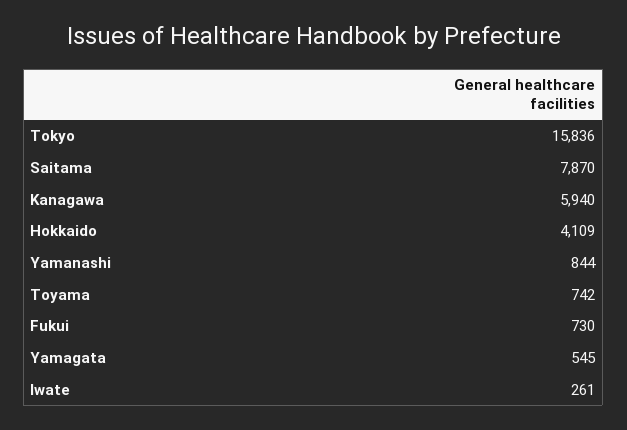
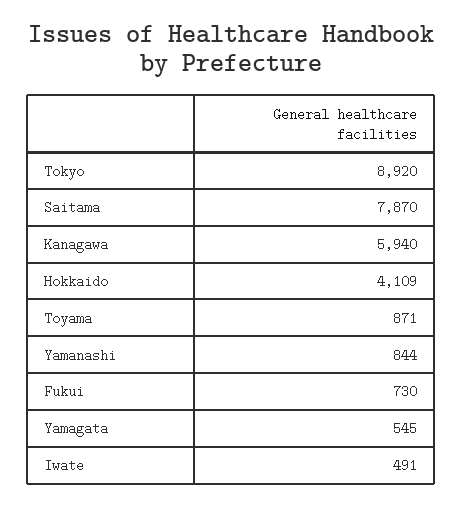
  {
-   "Tokyo": 15836,
+   "Tokyo": 8920,
    "Saitama": 7870,
    "Kanagawa": 5940,
    "Hokkaido": 4109,
    "Yamanashi": 844,
-   "Toyama": 742,
+   "Toyama": 871,
    "Fukui": 730,
    "Yamagata": 545,
-   "Iwate": 261
+   "Iwate": 491
  }

